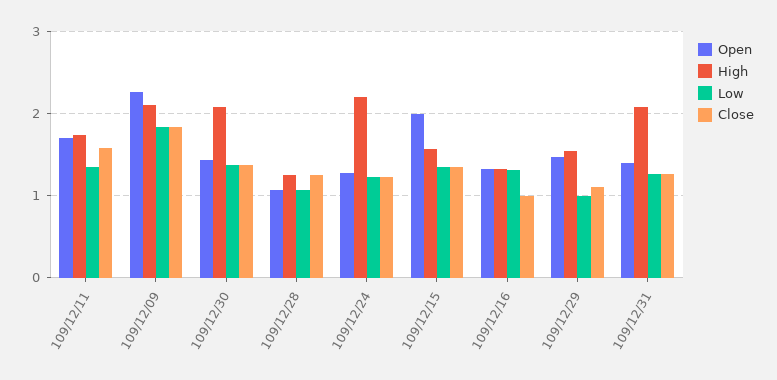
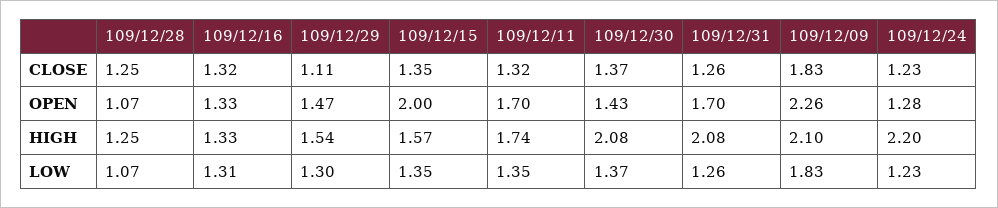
  {
    "Open": {
      "109/12/11": 1.7,
      "109/12/09": 2.26,
      "109/12/30": 1.43,
      "109/12/28": 1.07,
      "109/12/24": 1.28,
      "109/12/15": 2,
      "109/12/16": 1.33,
      "109/12/29": 1.47,
-     "109/12/31": 1.4
+     "109/12/31": 1.7
    },
    "High": {
      "109/12/11": 1.74,
      "109/12/09": 2.1,
      "109/12/30": 2.08,
      "109/12/28": 1.25,
      "109/12/24": 2.2,
      "109/12/15": 1.57,
      "109/12/16": 1.33,
      "109/12/29": 1.54,
      "109/12/31": 2.08
    },
    "Low": {
      "109/12/11": 1.35,
      "109/12/09": 1.83,
      "109/12/30": 1.37,
      "109/12/28": 1.07,
      "109/12/24": 1.23,
      "109/12/15": 1.35,
      "109/12/16": 1.31,
-     "109/12/29": 1,
+     "109/12/29": 1.3,
      "109/12/31": 1.26
    },
    "Close": {
-     "109/12/11": 1.6,
+     "109/12/11": 1.32,
      "109/12/09": 1.83,
      "109/12/30": 1.37,
      "109/12/28": 1.25,
      "109/12/24": 1.23,
      "109/12/15": 1.35,
-     "109/12/16": 1,
+     "109/12/16": 1.32,
      "109/12/29": 1.11,
      "109/12/31": 1.26
    }
  }

